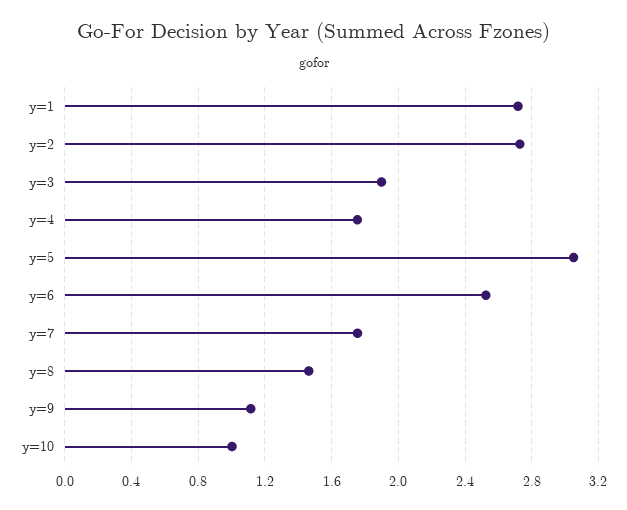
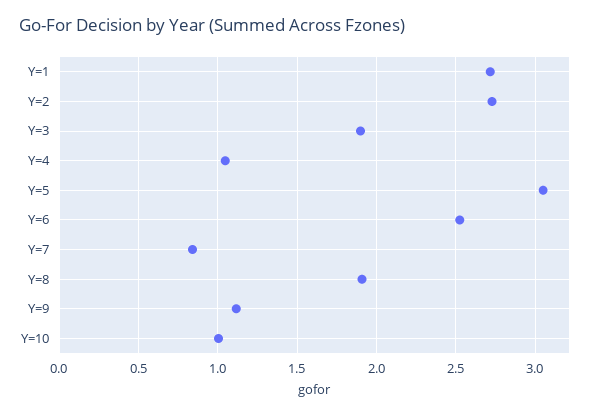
  {
    "y=1": 2.7,
    "y=2": 2.75,
    "y=3": 1.9,
-   "y=4": 1.75,
+   "y=4": 1.05,
    "y=5": 3.05,
    "y=6": 2.55,
-   "y=7": 1.75,
+   "y=7": 0.85,
-   "y=8": 1.45,
+   "y=8": 1.9,
    "y=9": 1.1,
    "y=10": 1
  }

